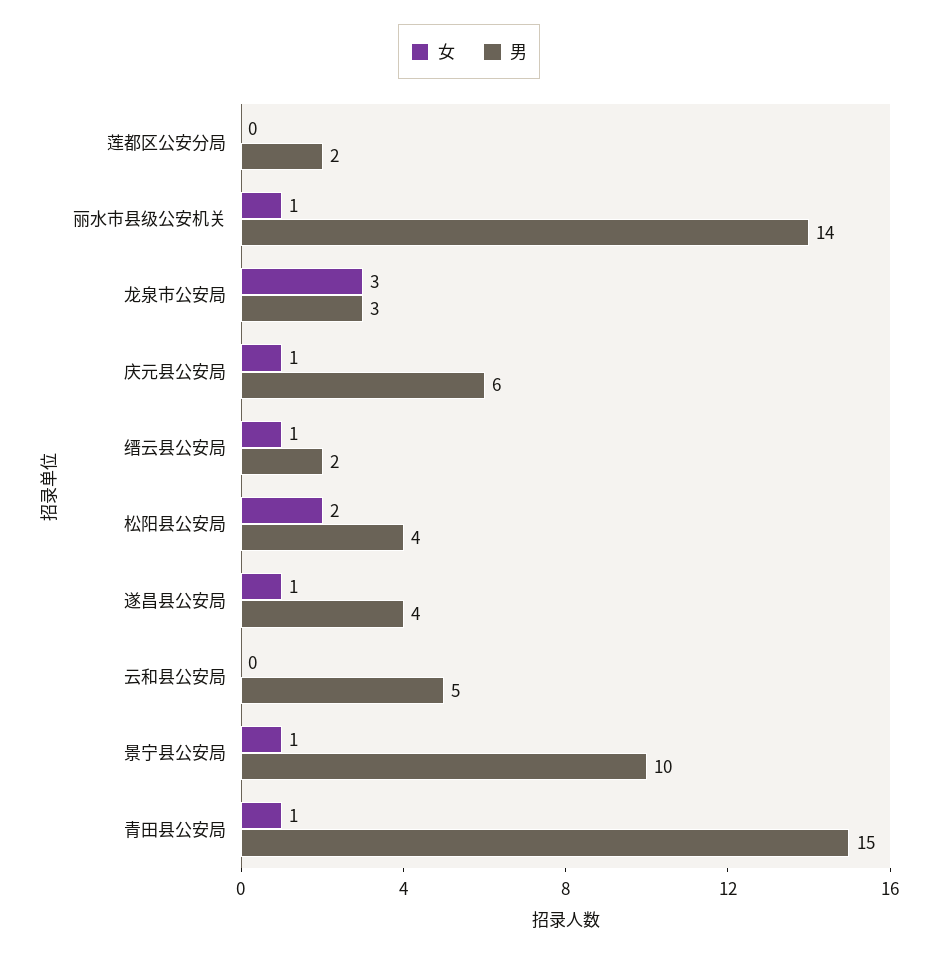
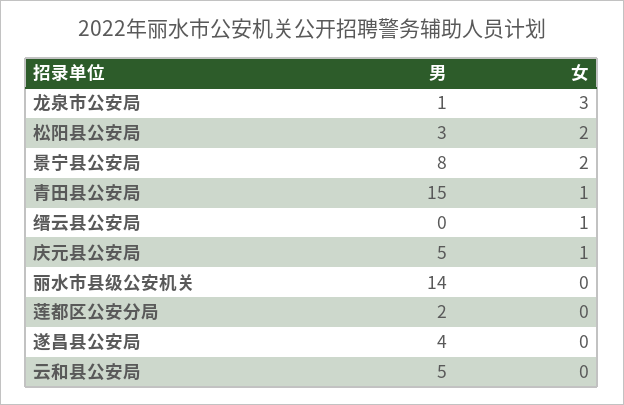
  {
    "女": {
      "莲都区公安分局": 0,
-     "丽水市县级公安机关": 1,
+     "丽水市县级公安机关": 0,
      "龙泉市公安局": 3,
      "庆元县公安局": 1,
      "缙云县公安局": 1,
      "松阳县公安局": 2,
-     "遂昌县公安局": 1,
+     "遂昌县公安局": 0,
      "云和县公安局": 0,
-     "景宁县公安局": 1,
+     "景宁县公安局": 2,
      "青田县公安局": 1
    },
    "男": {
      "莲都区公安分局": 2,
      "丽水市县级公安机关": 14,
-     "龙泉市公安局": 3,
+     "龙泉市公安局": 1,
-     "庆元县公安局": 6,
+     "庆元县公安局": 5,
-     "缙云县公安局": 2,
+     "缙云县公安局": 0,
-     "松阳县公安局": 4,
+     "松阳县公安局": 3,
      "遂昌县公安局": 4,
      "云和县公安局": 5,
-     "景宁县公安局": 10,
+     "景宁县公安局": 8,
      "青田县公安局": 15
    }
  }

